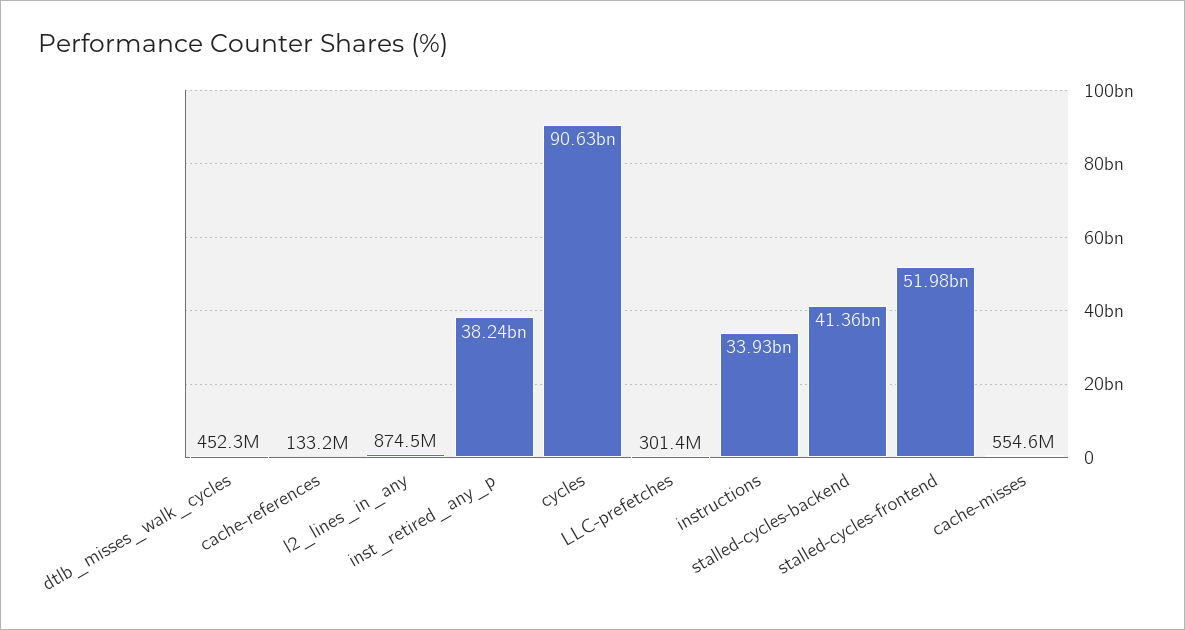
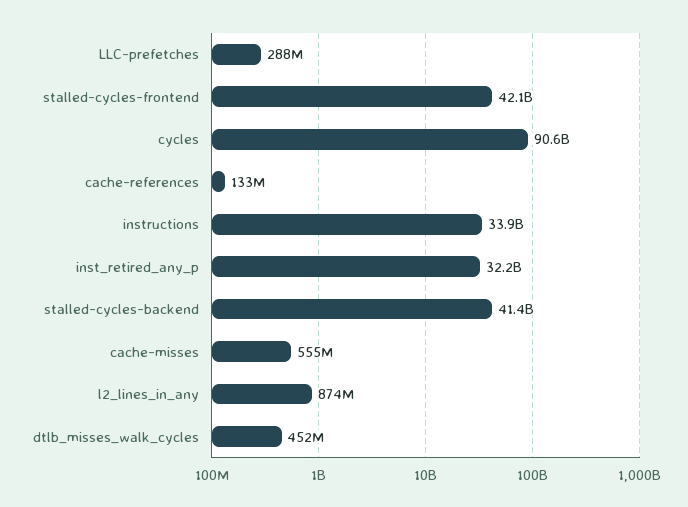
  {
    "dtlb_misses_walk_cycles": 452300000,
    "cache-references": 133200000,
    "l2_lines_in_any": 874500000,
-   "inst_retired_any_p": 38240000000,
+   "inst_retired_any_p": 32200000000,
    "cycles": 90630000000,
-   "LLC-prefetches": 301400000,
+   "LLC-prefetches": 288000000,
    "instructions": 33930000000,
    "stalled-cycles-backend": 41360000000,
-   "stalled-cycles-frontend": 51980000000,
+   "stalled-cycles-frontend": 42100000000,
    "cache-misses": 554600000
  }

